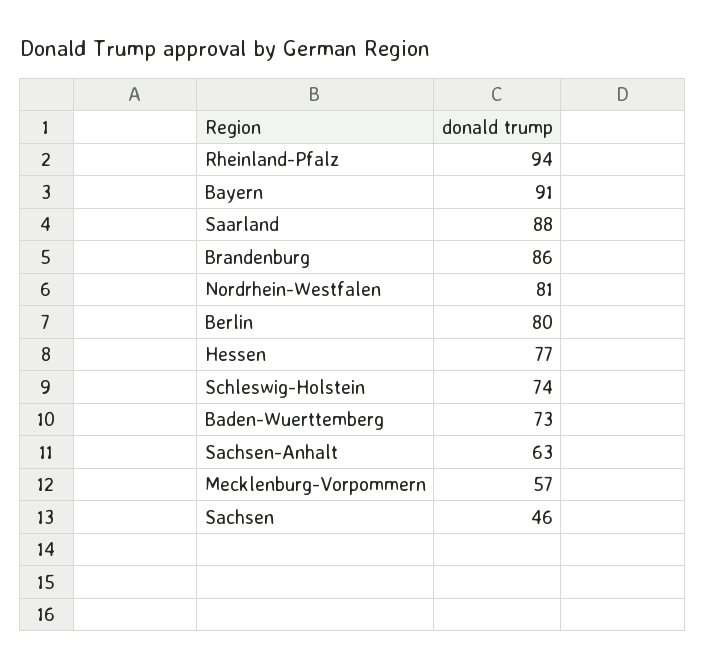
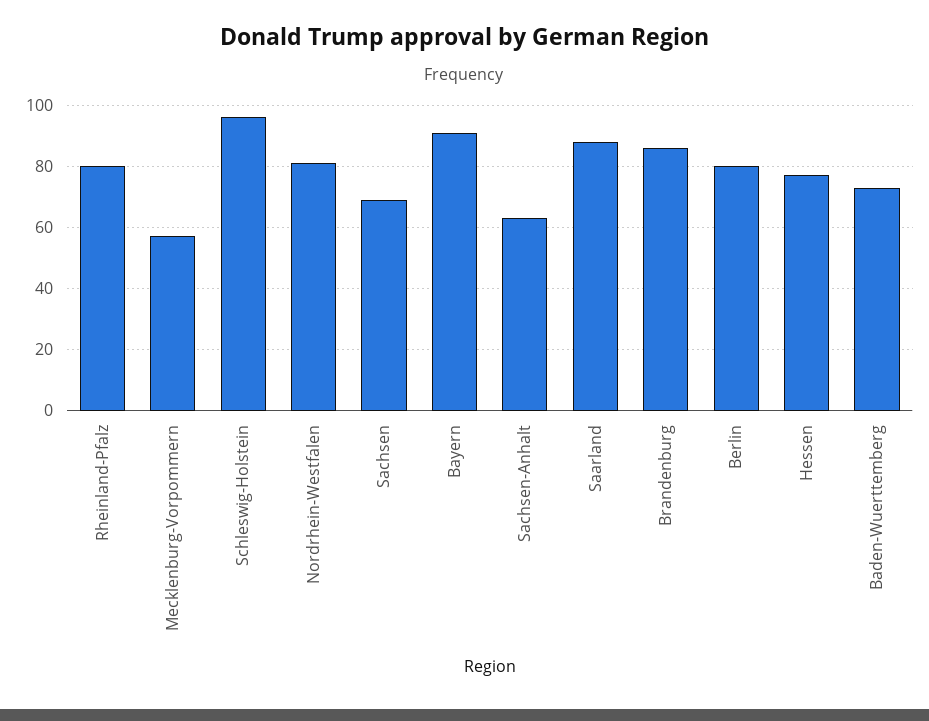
  {
-   "Rheinland-Pfalz": 94,
+   "Rheinland-Pfalz": 80,
    "Bayern": 91,
    "Saarland": 88,
    "Brandenburg": 86,
    "Nordrhein-Westfalen": 81,
    "Berlin": 80,
    "Hessen": 77,
-   "Schleswig-Holstein": 74,
+   "Schleswig-Holstein": 95,
    "Baden-Wuerttemberg": 73,
    "Sachsen-Anhalt": 63,
    "Mecklenburg-Vorpommern": 57,
-   "Sachsen": 46
+   "Sachsen": 70
  }

